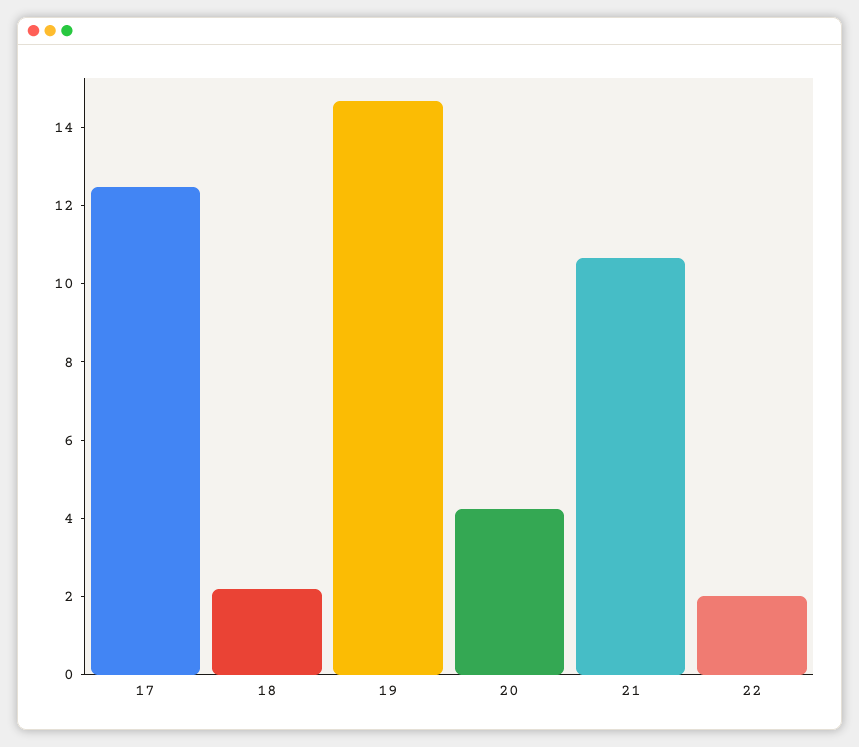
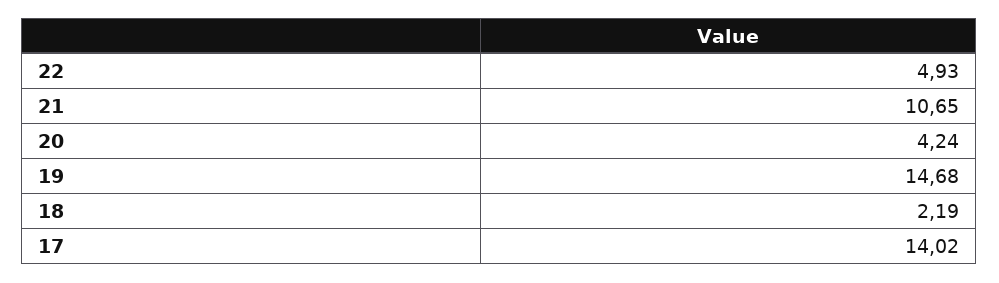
  {
-   "17": 12.5,
+   "17": 14.02,
    "18": 2.19,
    "19": 14.68,
    "20": 4.24,
    "21": 10.65,
-   "22": 2
+   "22": 4.93
  }

